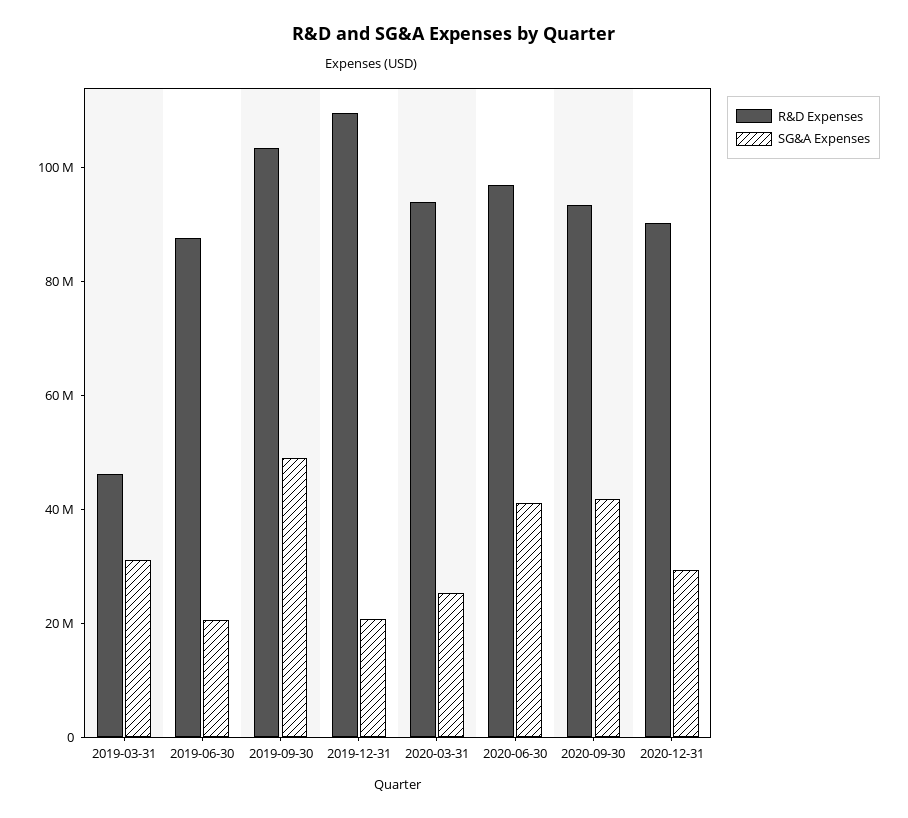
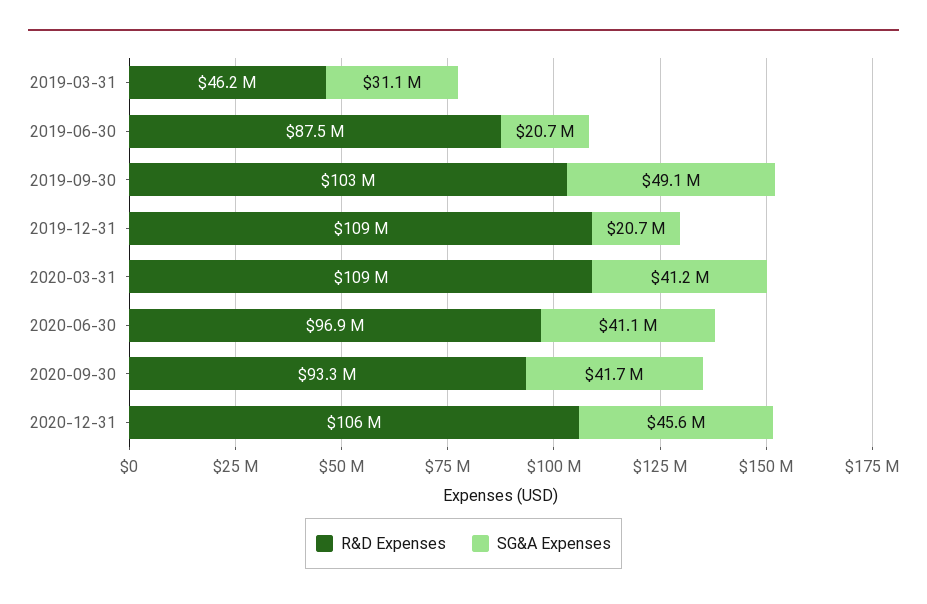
  {
    "R&D Expenses": {
      "2019-03-31": 46200000,
      "2019-06-30": 87500000,
      "2019-09-30": 103000000,
      "2019-12-31": 109000000,
-     "2020-03-31": 95000000,
+     "2020-03-31": 109000000,
      "2020-06-30": 96900000,
      "2020-09-30": 93300000,
-     "2020-12-31": 90000000
+     "2020-12-31": 106000000
    },
    "SG&A Expenses": {
      "2019-03-31": 31100000,
      "2019-06-30": 20700000,
      "2019-09-30": 49100000,
      "2019-12-31": 20700000,
-     "2020-03-31": 25000000,
+     "2020-03-31": 41200000,
      "2020-06-30": 41100000,
      "2020-09-30": 41700000,
-     "2020-12-31": 30000000
+     "2020-12-31": 45600000
    }
  }

